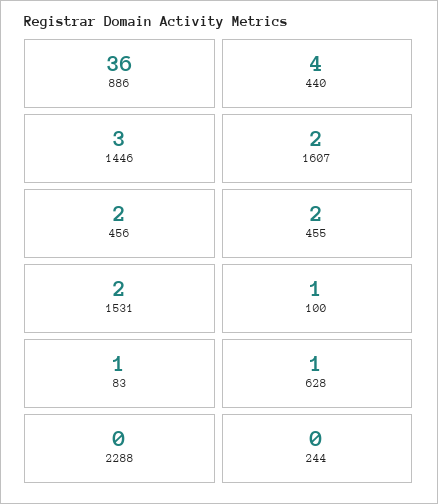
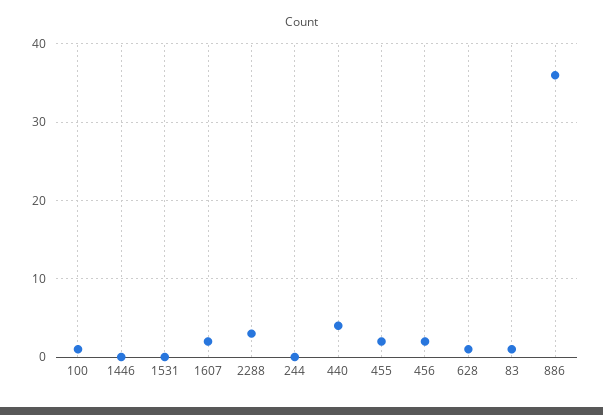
  {
    "886": 36,
    "440": 4,
-   "1446": 3,
+   "1446": 0,
    "1607": 2,
    "456": 2,
    "455": 2,
-   "1531": 2,
+   "1531": 0,
    "100": 1,
    "83": 1,
    "628": 1,
-   "2288": 0,
+   "2288": 3,
    "244": 0
  }

